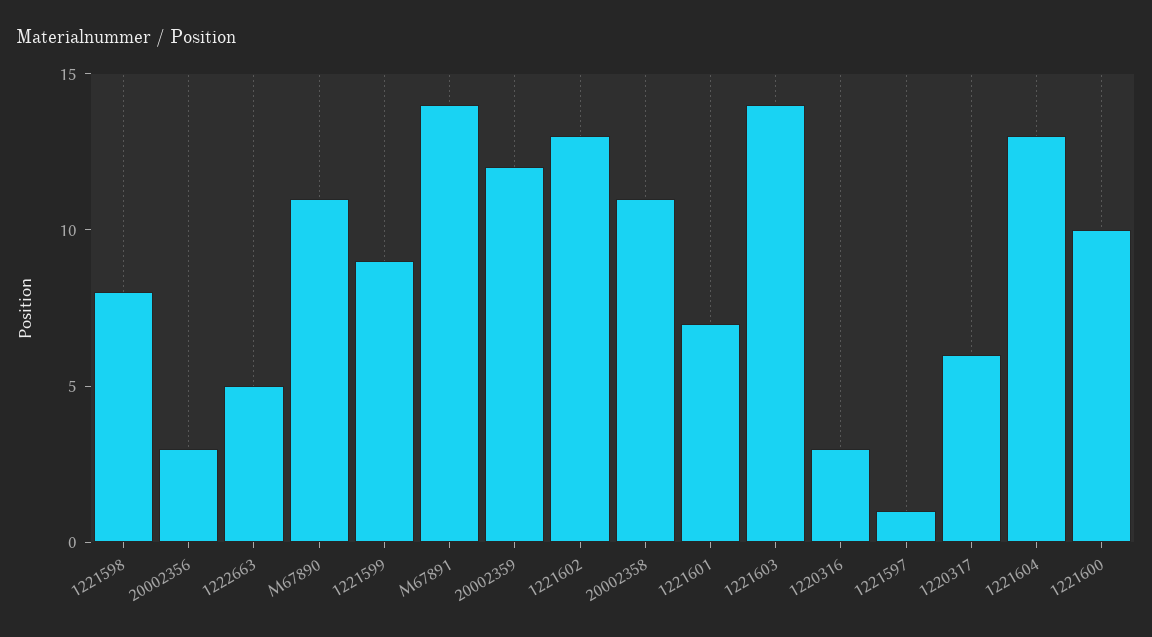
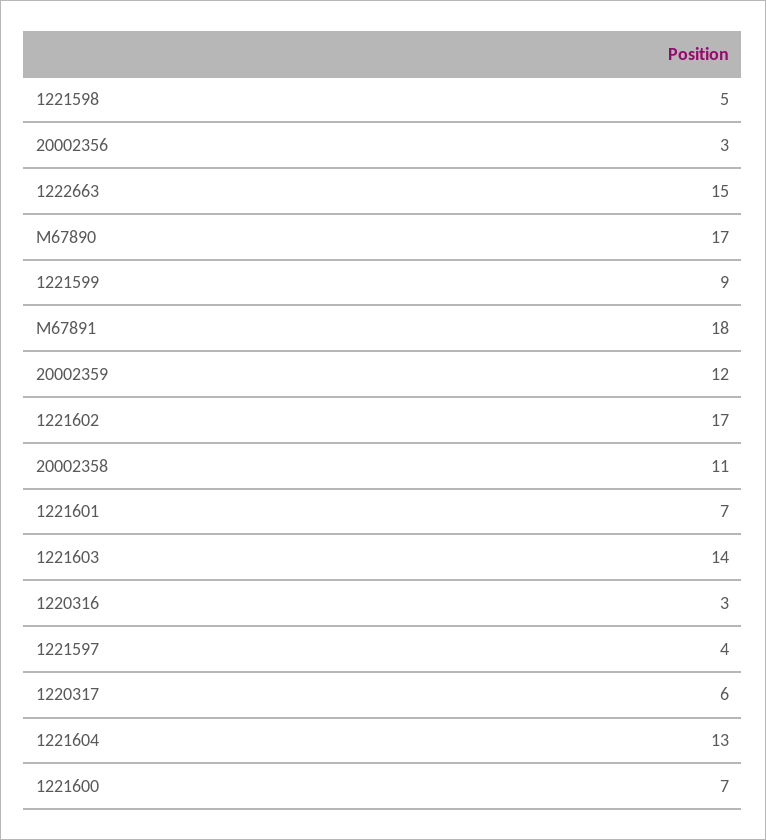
  {
-   "1221598": 8,
+   "1221598": 5,
    "20002356": 3,
-   "1222663": 5,
+   "1222663": 15,
-   "M67890": 11,
+   "M67890": 17,
    "1221599": 9,
-   "M67891": 14,
+   "M67891": 18,
    "20002359": 12,
-   "1221602": 13,
+   "1221602": 17,
    "20002358": 11,
    "1221601": 7,
    "1221603": 14,
    "1220316": 3,
-   "1221597": 1,
+   "1221597": 4,
    "1220317": 6,
    "1221604": 13,
-   "1221600": 10
+   "1221600": 7
  }

